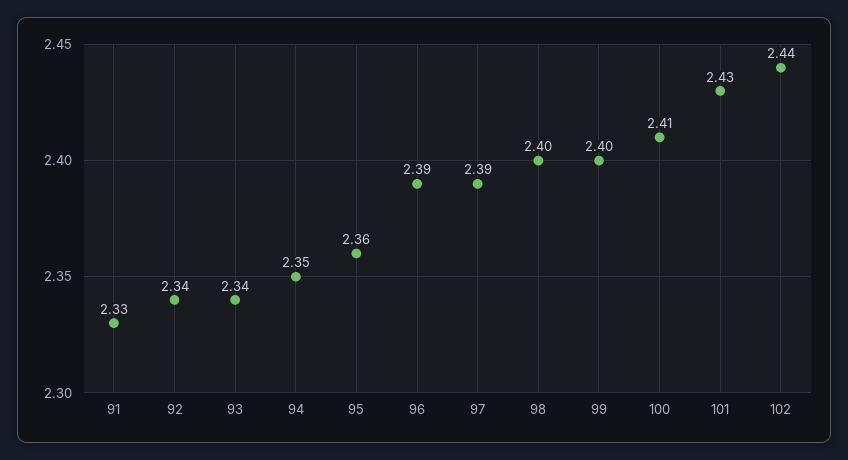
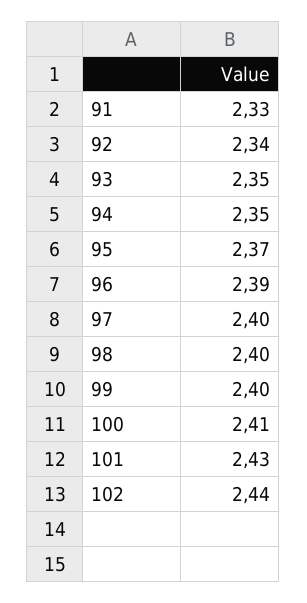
  {
    "91": 2.33,
    "92": 2.34,
-   "93": 2.34,
+   "93": 2.35,
    "94": 2.35,
-   "95": 2.36,
+   "95": 2.37,
    "96": 2.39,
-   "97": 2.39,
+   "97": 2.4,
    "98": 2.4,
    "99": 2.4,
    "100": 2.41,
    "101": 2.43,
    "102": 2.44
  }

